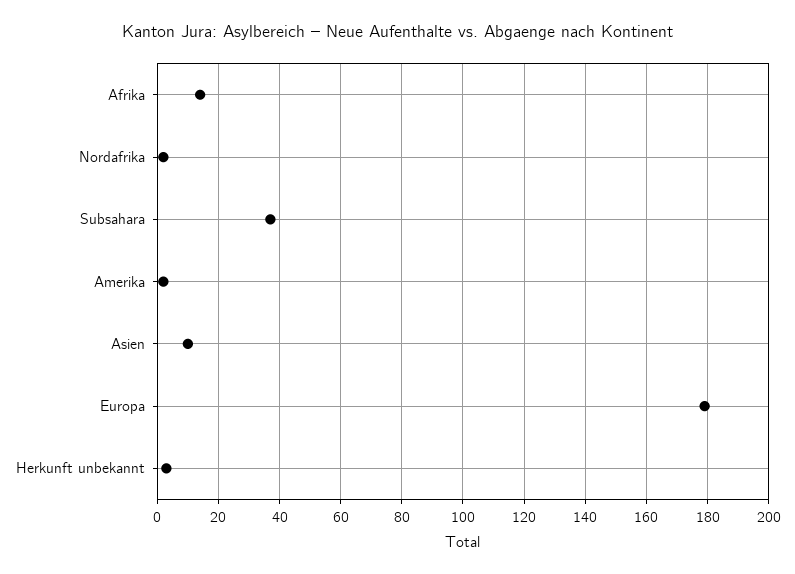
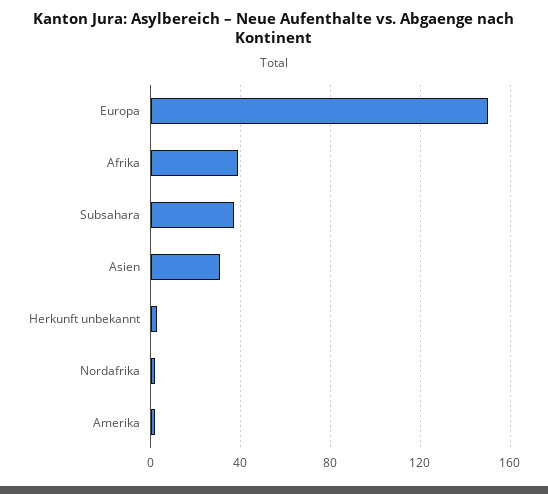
  {
-   "Afrika": 15,
+   "Afrika": 40,
    "Nordafrika": 0,
    "Subsahara": 35,
    "Amerika": 0,
-   "Asien": 10,
+   "Asien": 30,
-   "Europa": 180,
+   "Europa": 150,
    "Herkunft unbekannt": 5
  }

